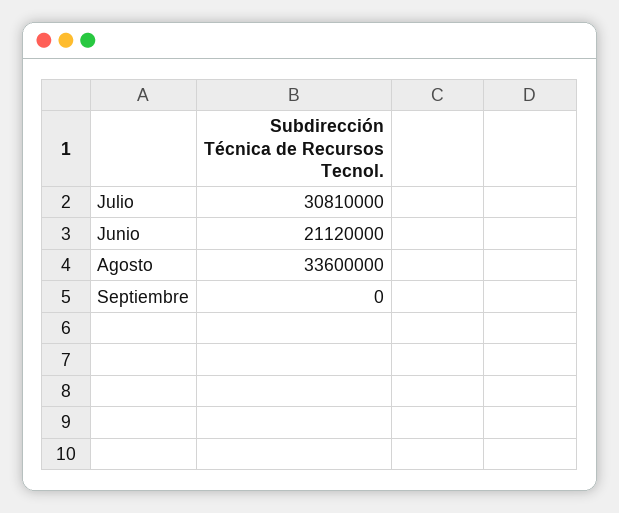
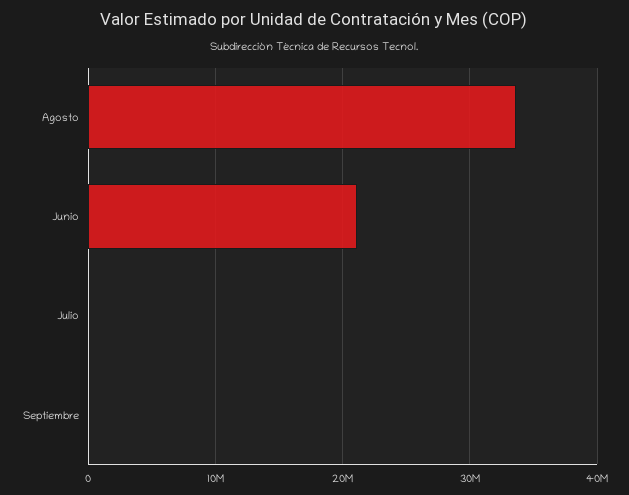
  {
-   "Julio": 30810000,
+   "Julio": 0,
    "Junio": 21120000,
    "Agosto": 33600000,
    "Septiembre": 0
  }

